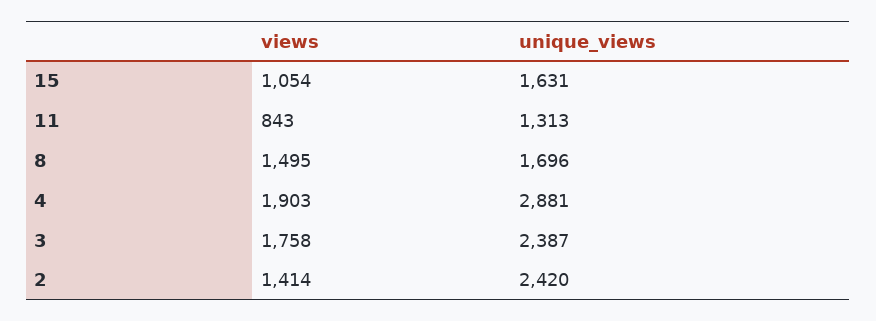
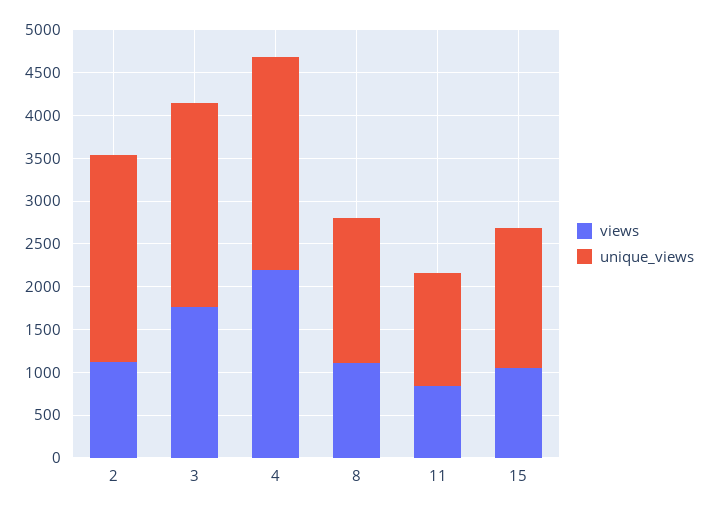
  {
    "views": {
      "15": 1054,
      "11": 843,
-     "8": 1495,
+     "8": 1100,
-     "4": 1903,
+     "4": 2200,
      "3": 1758,
-     "2": 1414
+     "2": 1100
    },
    "unique_views": {
      "15": 1631,
      "11": 1313,
      "8": 1696,
-     "4": 2881,
+     "4": 2500,
      "3": 2387,
      "2": 2420
    }
  }

